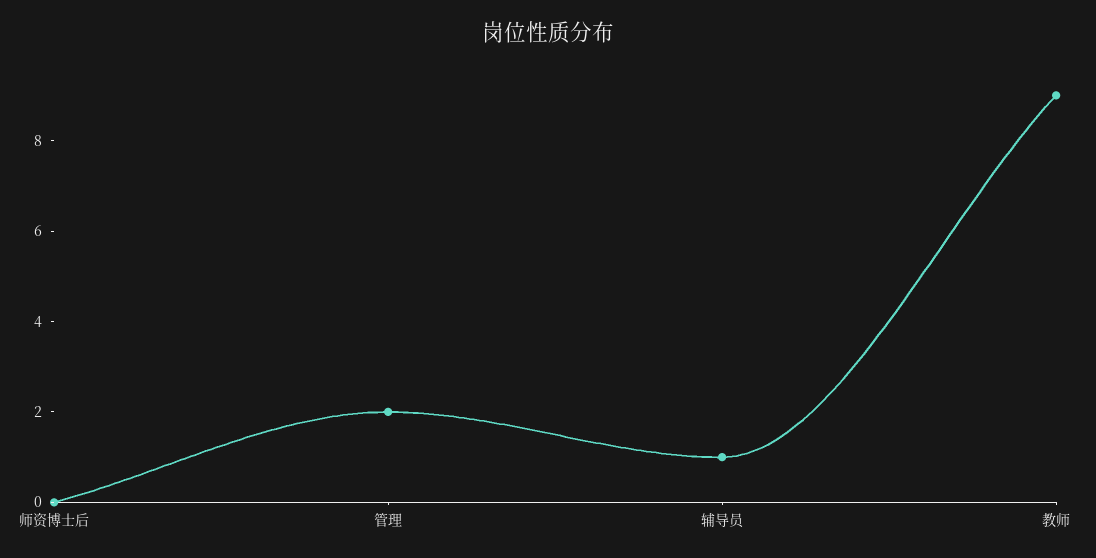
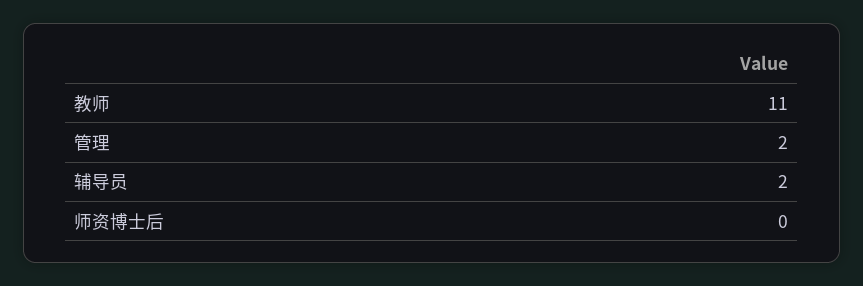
  {
    "师资博士后": 0,
    "管理": 2,
-   "辅导员": 1,
+   "辅导员": 2,
-   "教师": 9
+   "教师": 11
  }

